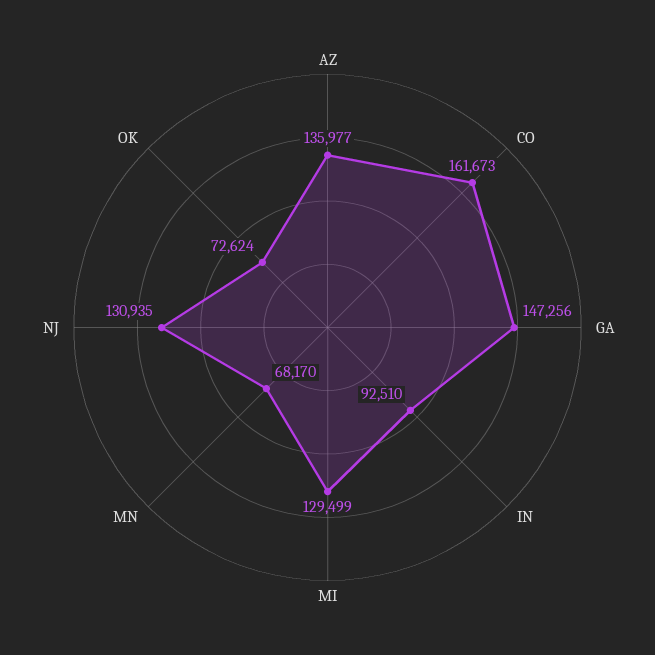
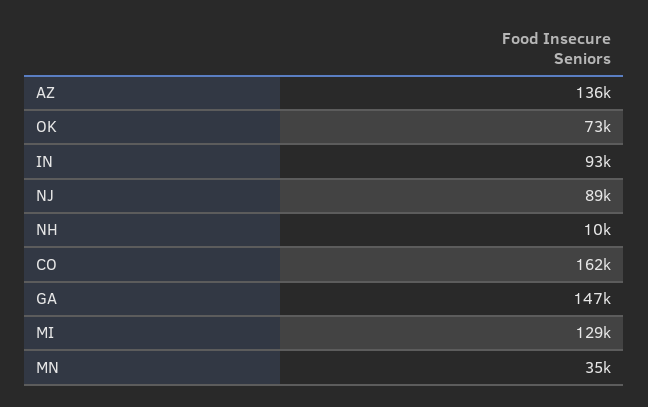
  {
    "AZ": 135977,
    "CO": 161673,
    "GA": 147256,
    "IN": 92510,
    "MI": 129499,
-   "MN": 68170,
+   "MN": 35000,
-   "NJ": 130935,
+   "NJ": 89000,
-   "OK": 72624
+   "OK": 72624,
+   "NH": 10000
  }

